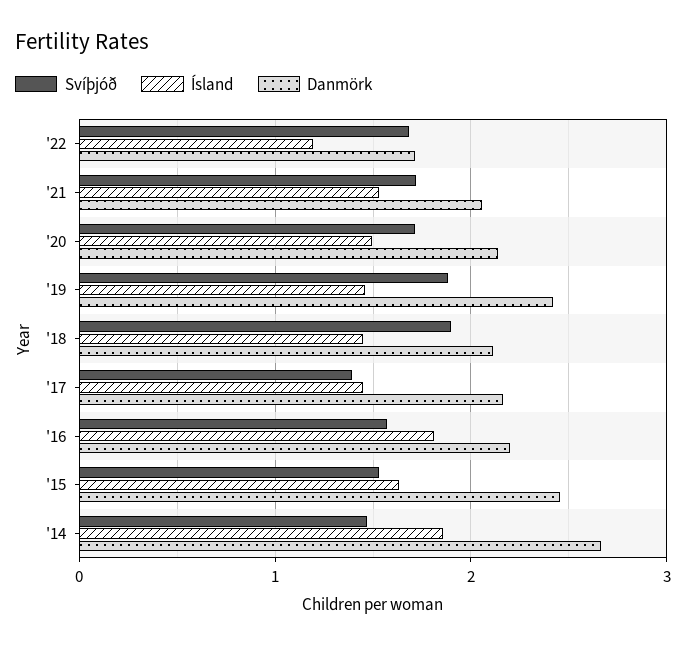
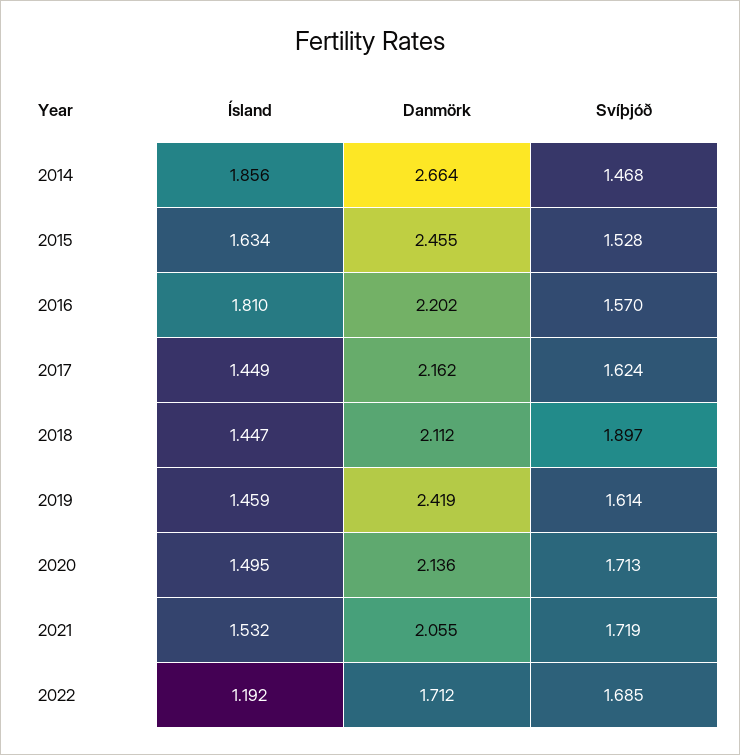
  {
    "Svíþjóð": {
      "'22": 1.685,
      "'21": 1.719,
      "'20": 1.713,
-     "'19": 1.9,
+     "'19": 1.614,
      "'18": 1.897,
-     "'17": 1.4,
+     "'17": 1.624,
      "'16": 1.57,
      "'15": 1.528,
      "'14": 1.468
    },
    "Ísland": {
      "'22": 1.192,
      "'21": 1.532,
      "'20": 1.495,
      "'19": 1.459,
      "'18": 1.447,
      "'17": 1.449,
      "'16": 1.81,
      "'15": 1.634,
      "'14": 1.856
    },
    "Danmörk": {
      "'22": 1.712,
      "'21": 2.055,
      "'20": 2.136,
      "'19": 2.419,
      "'18": 2.112,
      "'17": 2.162,
      "'16": 2.202,
      "'15": 2.455,
      "'14": 2.664
    }
  }

